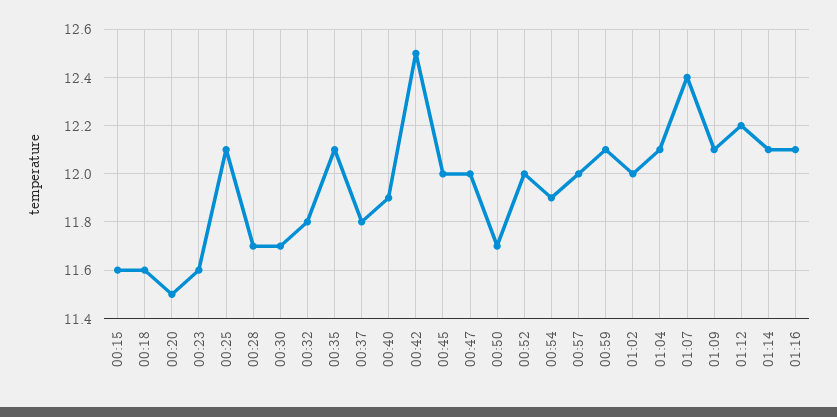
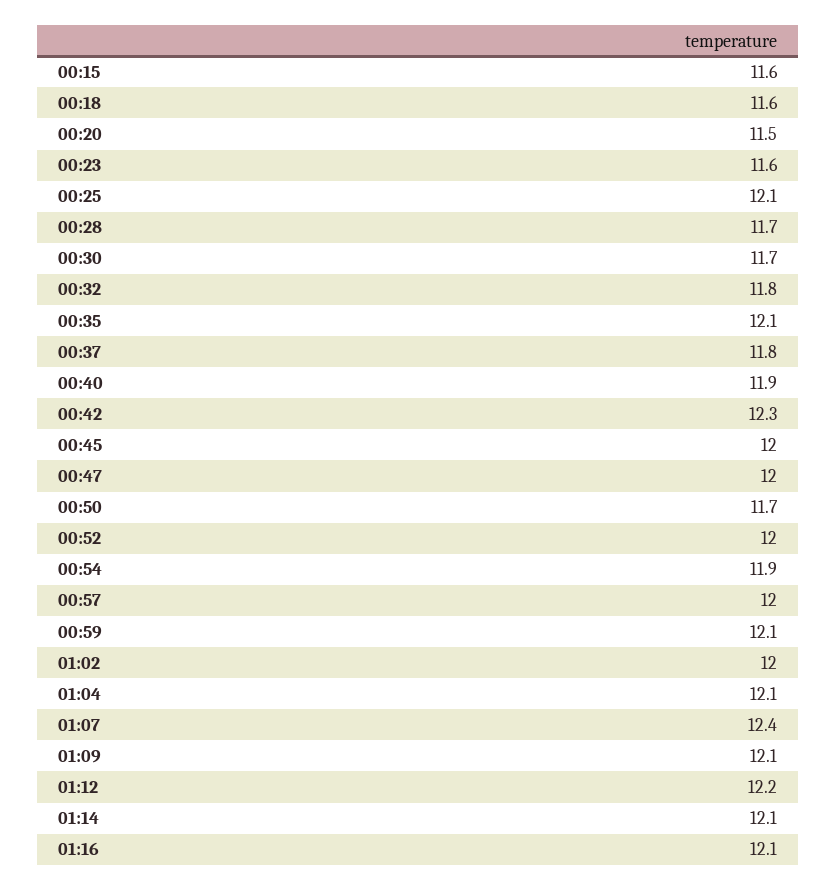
  {
    "00:15": 11.6,
    "00:18": 11.6,
    "00:20": 11.5,
    "00:23": 11.6,
    "00:25": 12.1,
    "00:28": 11.7,
    "00:30": 11.7,
    "00:32": 11.8,
    "00:35": 12.1,
    "00:37": 11.8,
    "00:40": 11.9,
-   "00:42": 12.5,
+   "00:42": 12.3,
    "00:45": 12,
    "00:47": 12,
    "00:50": 11.7,
    "00:52": 12,
    "00:54": 11.9,
    "00:57": 12,
    "00:59": 12.1,
    "01:02": 12,
    "01:04": 12.1,
    "01:07": 12.4,
    "01:09": 12.1,
    "01:12": 12.2,
    "01:14": 12.1,
    "01:16": 12.1
  }

